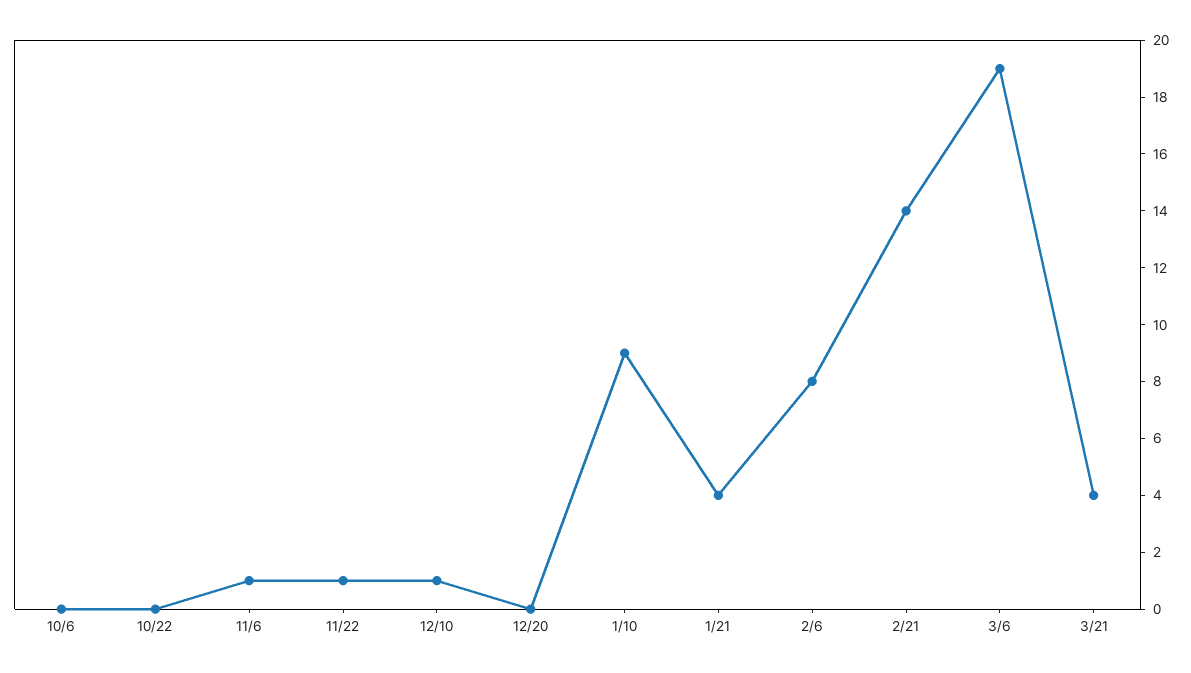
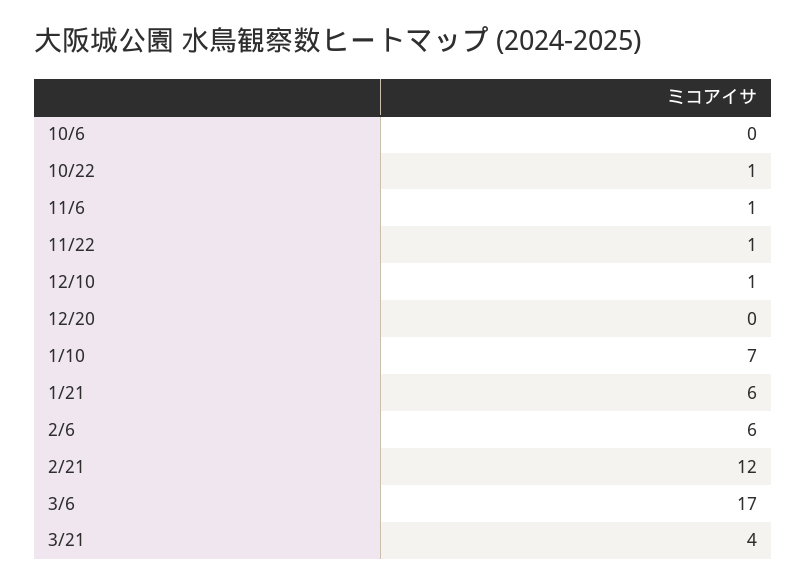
  {
    "10/6": 0,
-   "10/22": 0,
+   "10/22": 1,
    "11/6": 1,
    "11/22": 1,
    "12/10": 1,
    "12/20": 0,
-   "1/10": 9,
+   "1/10": 7,
-   "1/21": 4,
+   "1/21": 6,
-   "2/6": 8,
+   "2/6": 6,
-   "2/21": 14,
+   "2/21": 12,
-   "3/6": 19,
+   "3/6": 17,
    "3/21": 4
  }

